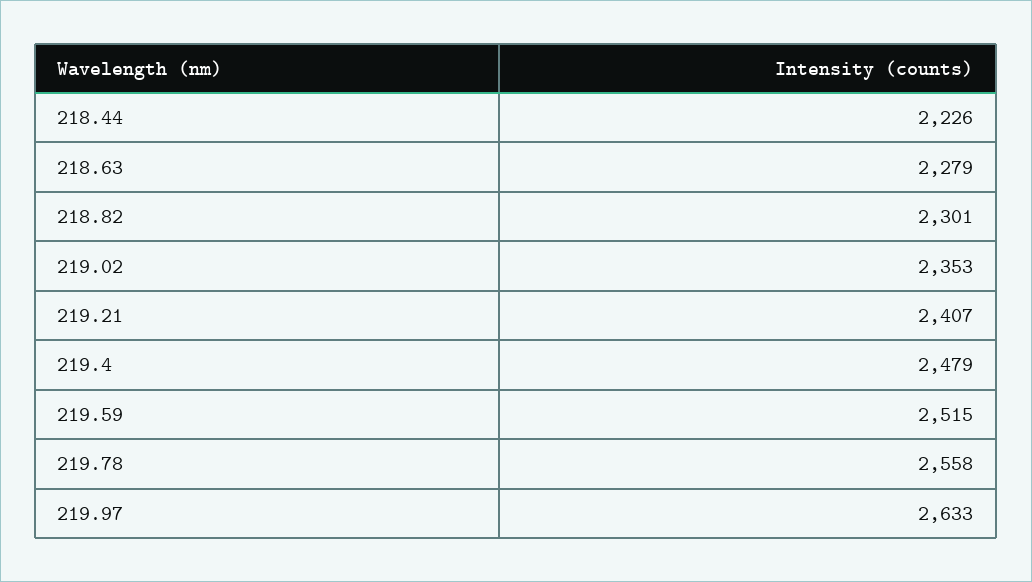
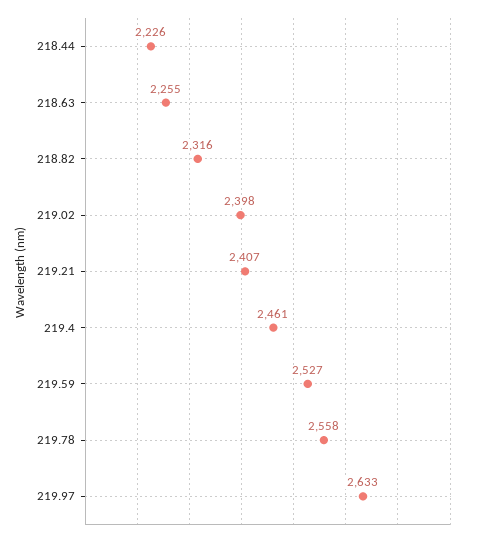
  {
    "218.44": 2226,
-   "218.63": 2279,
+   "218.63": 2255,
-   "218.82": 2301,
+   "218.82": 2316,
-   "219.02": 2353,
+   "219.02": 2398,
    "219.21": 2407,
-   "219.4": 2479,
+   "219.4": 2461,
-   "219.59": 2515,
+   "219.59": 2527,
    "219.78": 2558,
    "219.97": 2633
  }

